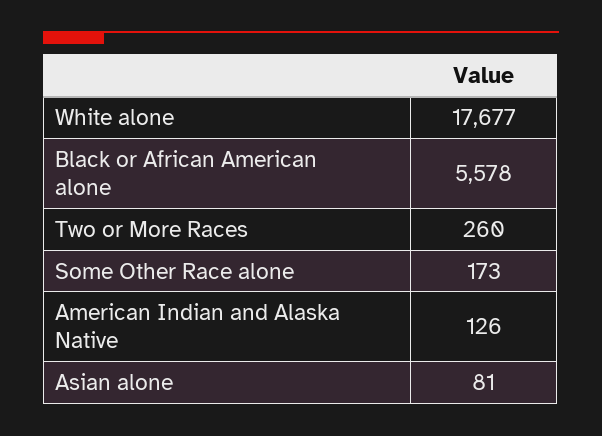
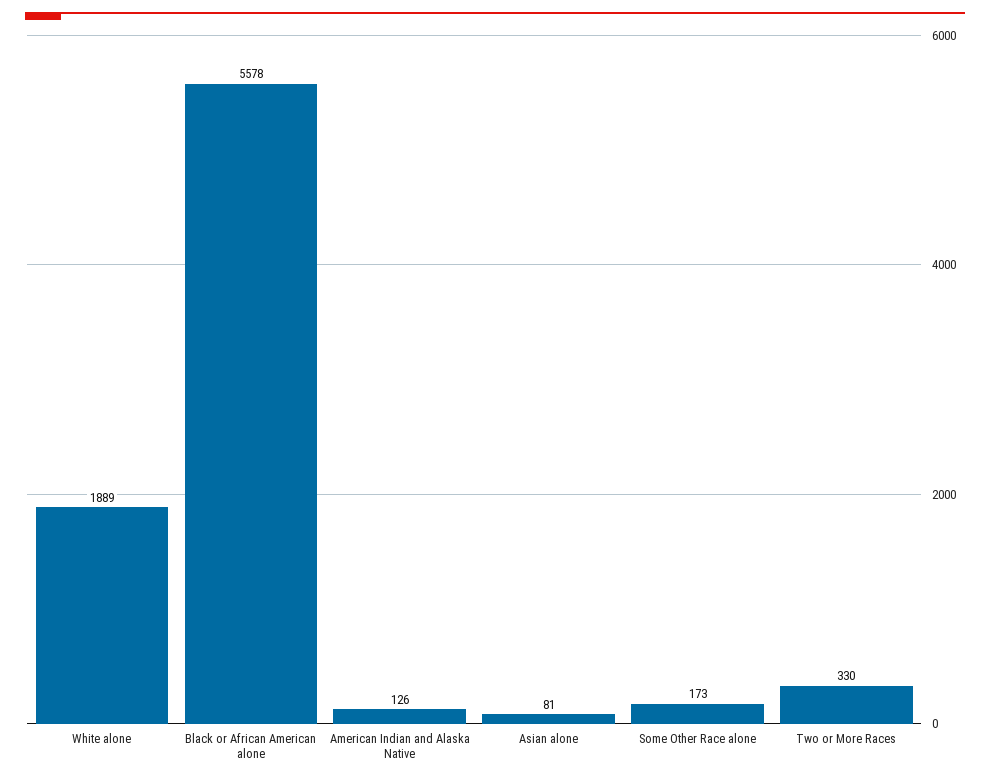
  {
-   "White alone": 17677,
+   "White alone": 1889,
    "Black or African American alone": 5578,
-   "Two or More Races": 260,
+   "Two or More Races": 330,
    "Some Other Race alone": 173,
    "American Indian and Alaska Native": 126,
    "Asian alone": 81
  }

